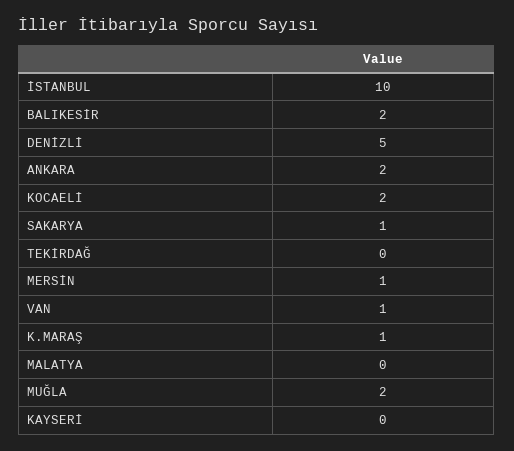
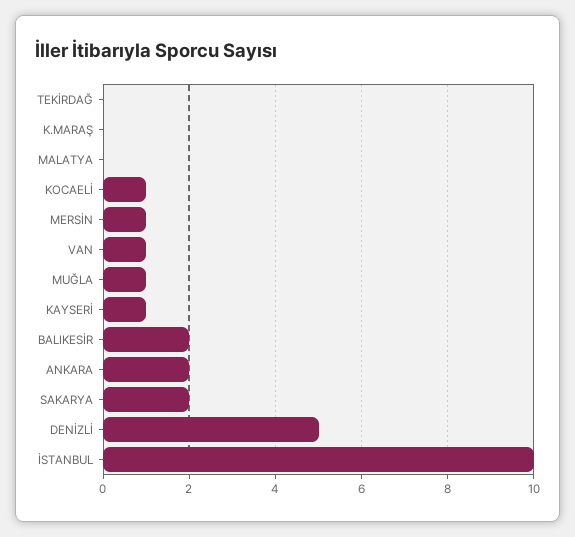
  {
    "İSTANBUL": 10,
    "BALIKESİR": 2,
    "DENİZLİ": 5,
    "ANKARA": 2,
-   "KOCAELİ": 2,
+   "KOCAELİ": 1,
-   "SAKARYA": 1,
+   "SAKARYA": 2,
    "TEKİRDAĞ": 0,
    "MERSİN": 1,
    "VAN": 1,
-   "K.MARAŞ": 1,
+   "K.MARAŞ": 0,
    "MALATYA": 0,
-   "MUĞLA": 2,
+   "MUĞLA": 1,
-   "KAYSERİ": 0
+   "KAYSERİ": 1
  }

